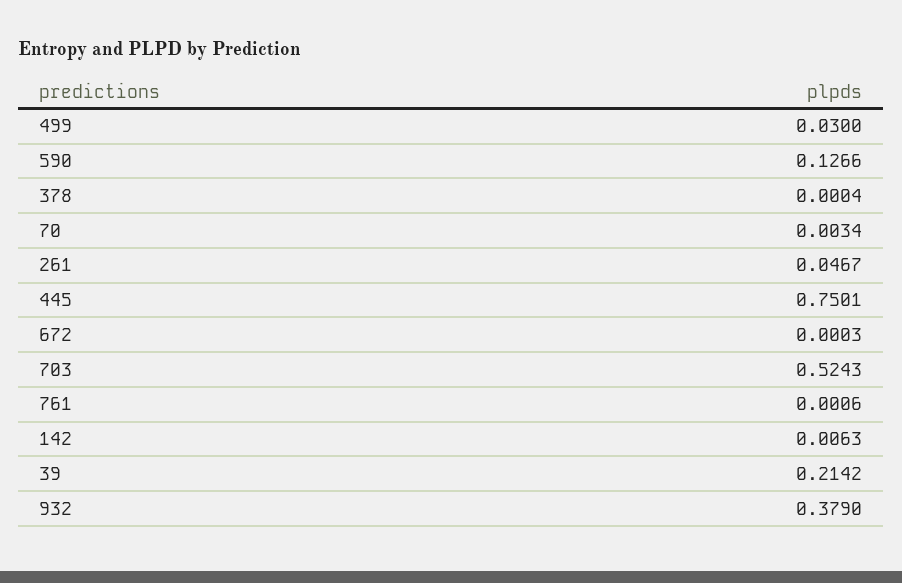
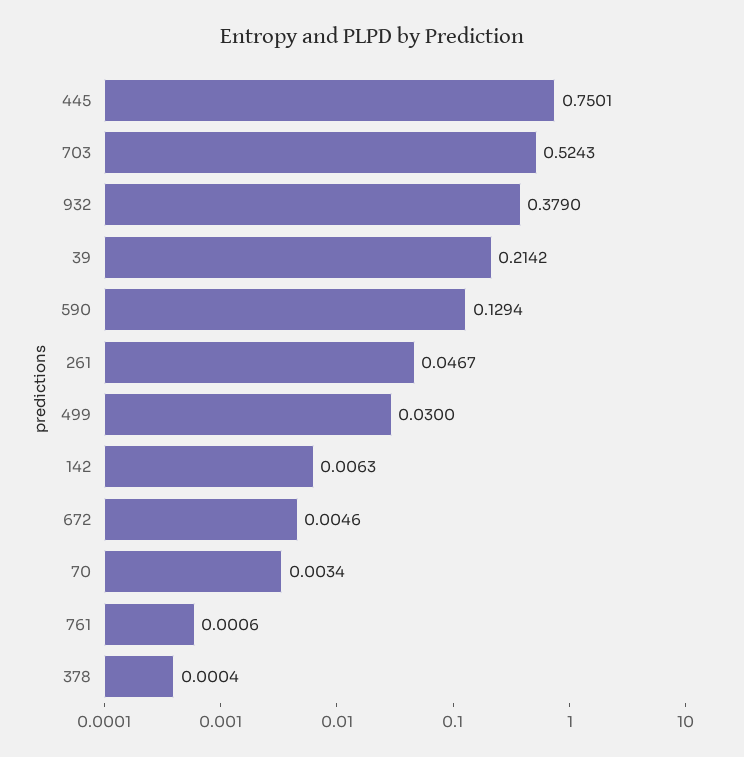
  {
    "499": 0.03,
-   "590": 0.1266,
+   "590": 0.1294,
    "378": 0.0004,
    "70": 0.0034,
    "261": 0.0467,
    "445": 0.7501,
-   "672": 0.0003,
+   "672": 0.0046,
    "703": 0.5243,
    "761": 0.0006,
    "142": 0.0063,
    "39": 0.2142,
    "932": 0.379
  }

